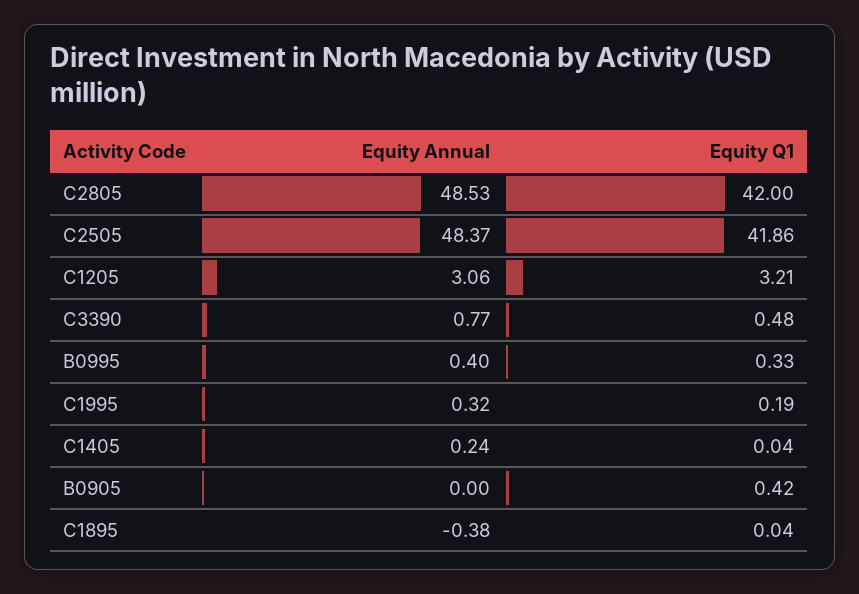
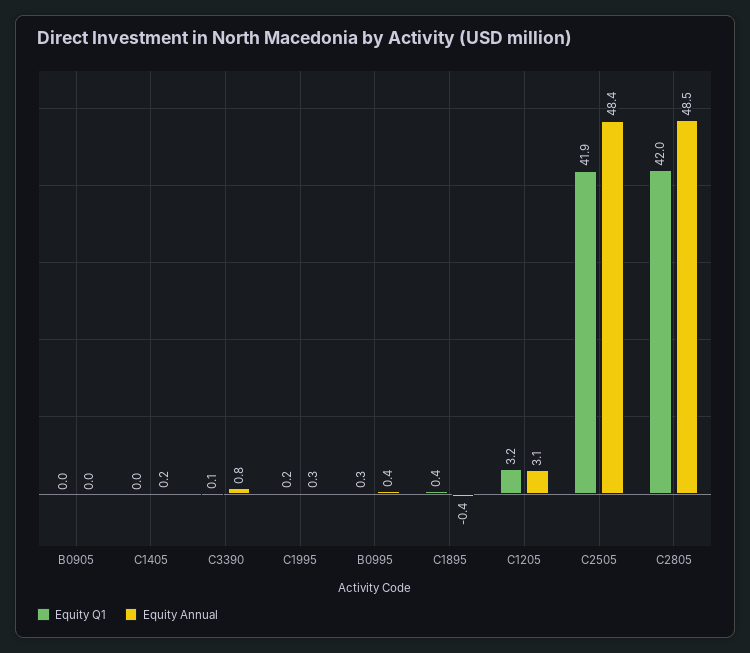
  {
    "Equity Annual": {
      "C2805": 48.53,
      "C2505": 48.37,
      "C1205": 3.06,
      "C3390": 0.77,
      "B0995": 0.4,
      "C1995": 0.32,
      "C1405": 0.24,
      "B0905": 0,
      "C1895": -0.38
    },
    "Equity Q1": {
      "C2805": 42,
      "C2505": 41.86,
      "C1205": 3.21,
-     "C3390": 0.48,
+     "C3390": 0.1,
      "B0995": 0.33,
      "C1995": 0.19,
      "C1405": 0.04,
-     "B0905": 0.42,
+     "B0905": 0,
-     "C1895": 0.04
+     "C1895": 0.4
    }
  }

